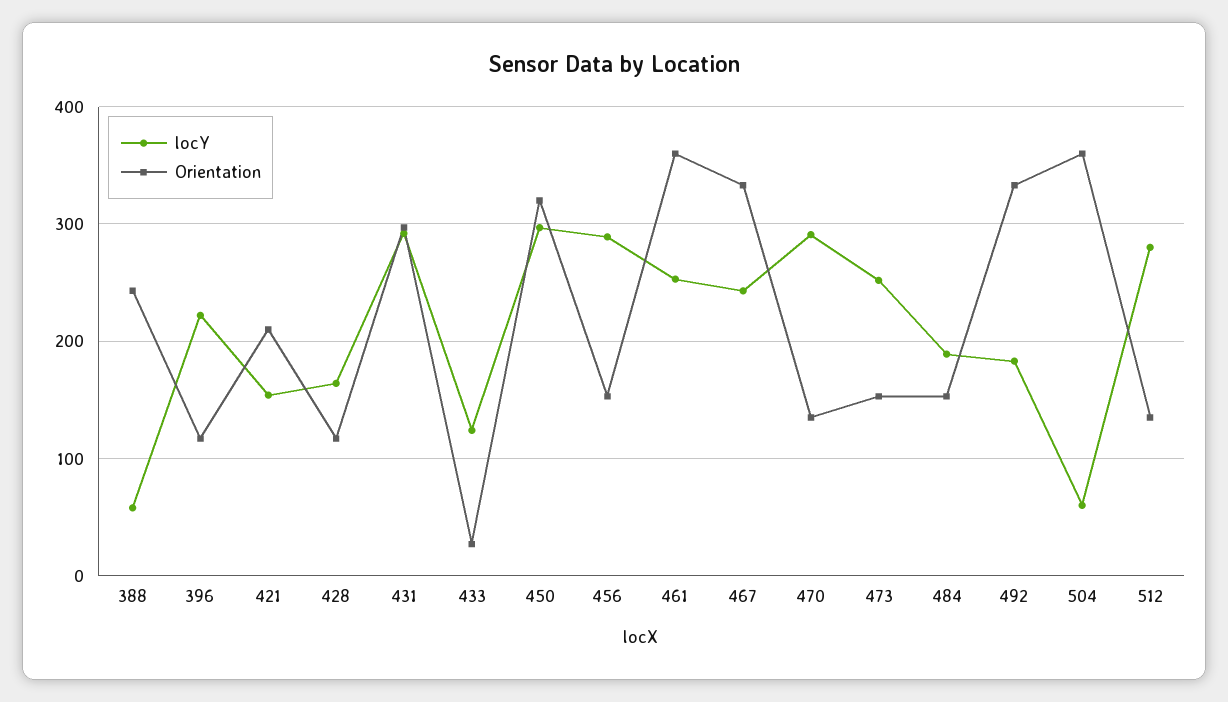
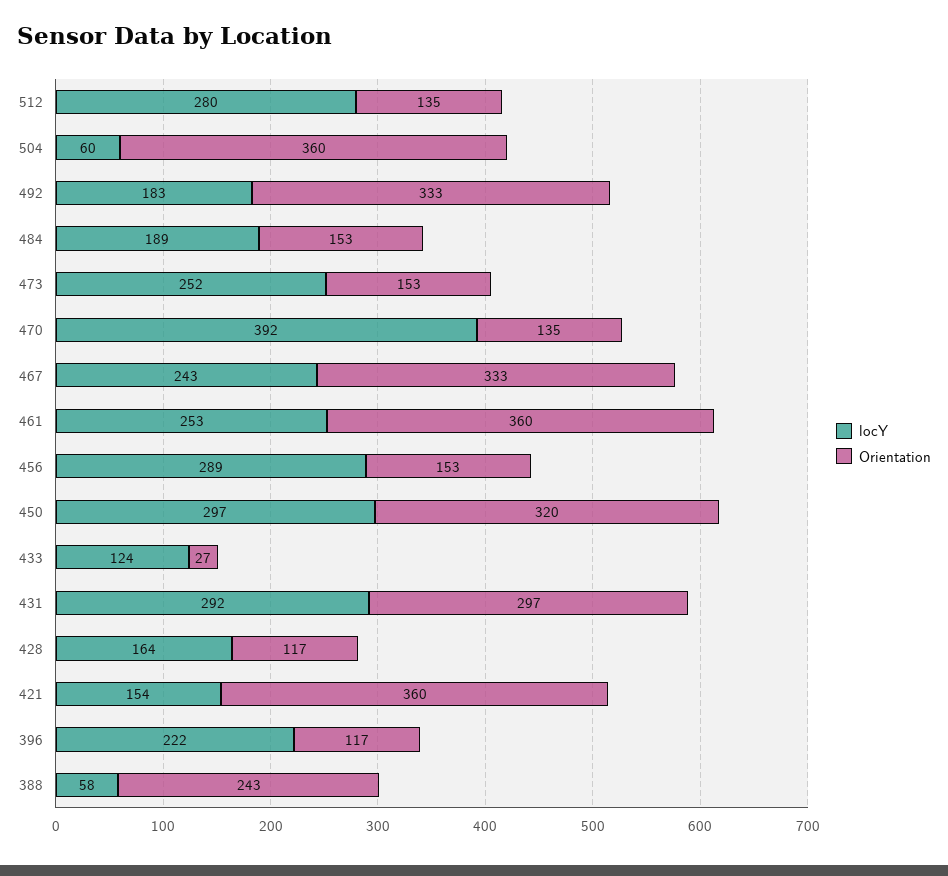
  {
    "locY": {
      "388": 58,
      "396": 222,
      "421": 154,
      "428": 164,
      "431": 292,
      "433": 124,
      "450": 297,
      "456": 289,
      "461": 253,
      "467": 243,
-     "470": 290,
+     "470": 392,
      "473": 252,
      "484": 189,
      "492": 183,
      "504": 60,
      "512": 280
    },
    "Orientation": {
      "388": 243,
      "396": 117,
-     "421": 210,
+     "421": 360,
      "428": 117,
      "431": 297,
      "433": 27,
      "450": 320,
      "456": 153,
      "461": 360,
      "467": 333,
      "470": 135,
      "473": 153,
      "484": 153,
      "492": 333,
      "504": 360,
      "512": 135
    }
  }

